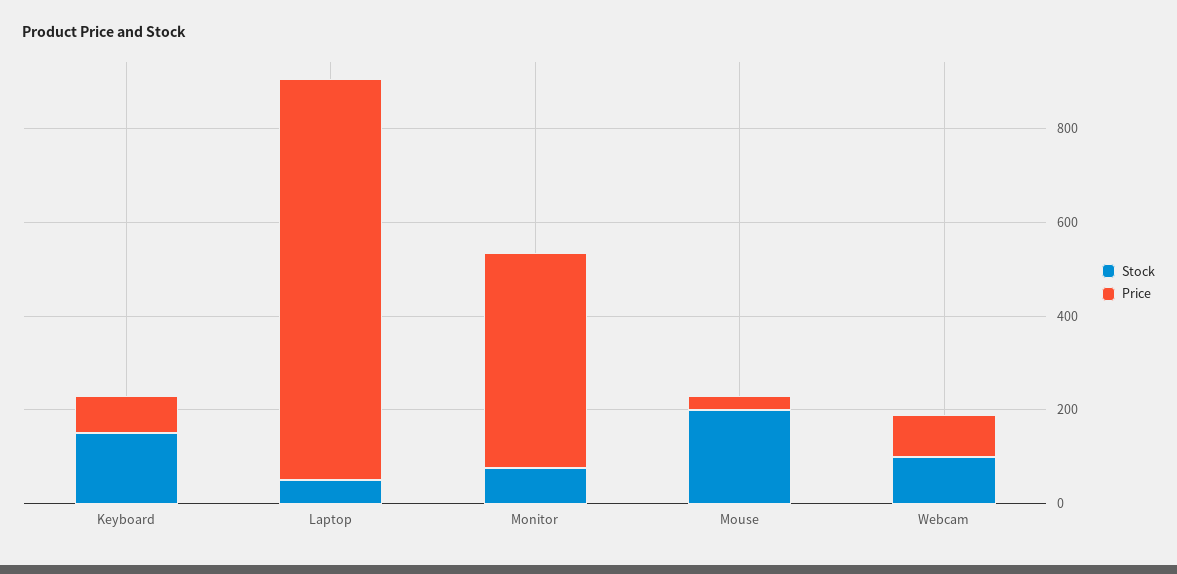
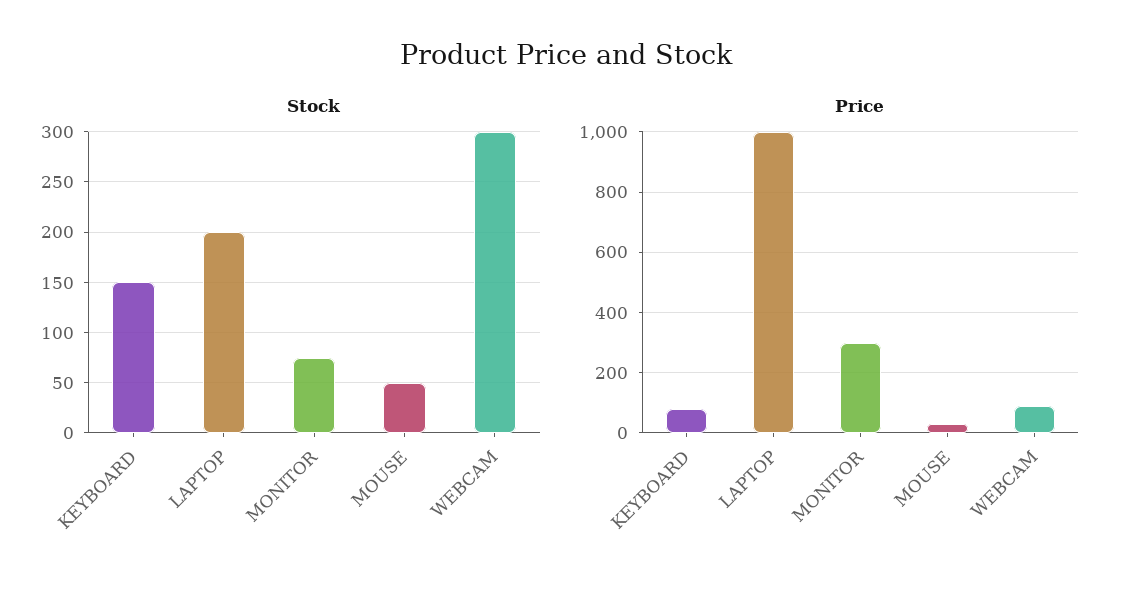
  {
    "Stock": {
      "Keyboard": 150,
-     "Laptop": 50,
+     "Laptop": 200,
      "Monitor": 80,
-     "Mouse": 200,
+     "Mouse": 50,
-     "Webcam": 100
+     "Webcam": 300
    },
    "Price": {
      "Keyboard": 80,
-     "Laptop": 850,
+     "Laptop": 1000,
-     "Monitor": 450,
+     "Monitor": 300,
      "Mouse": 20,
      "Webcam": 80
    }
  }

